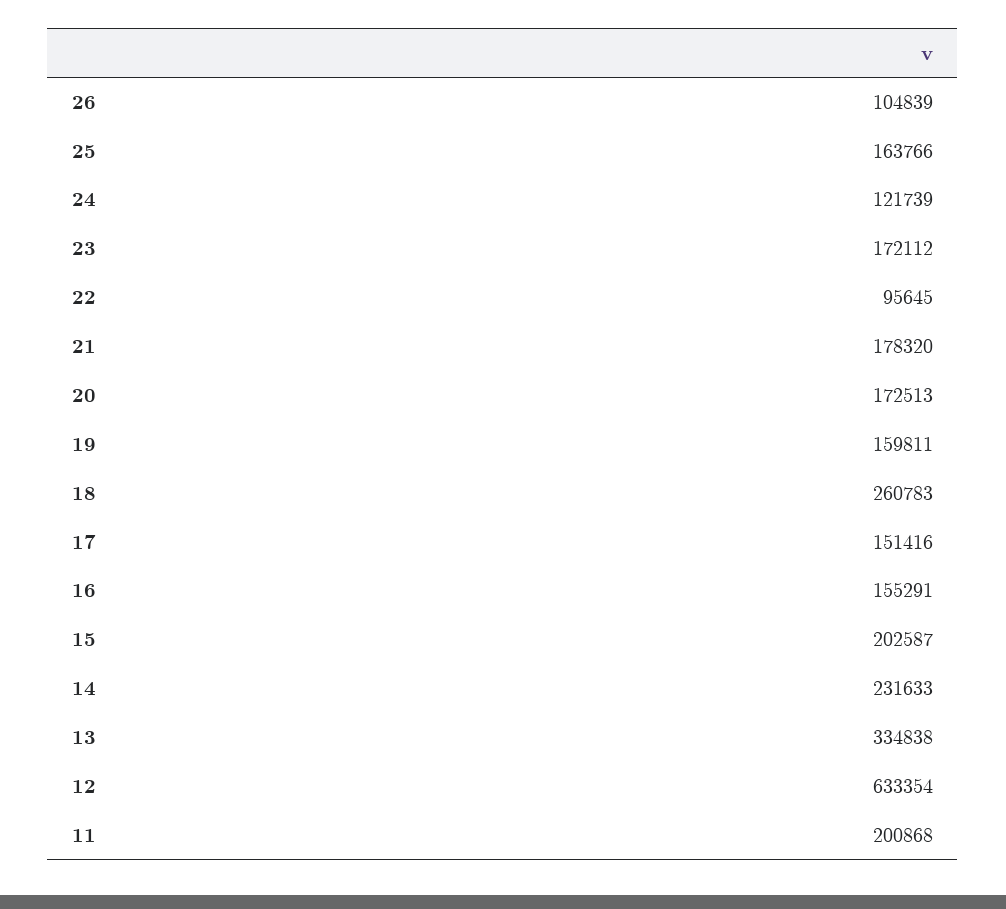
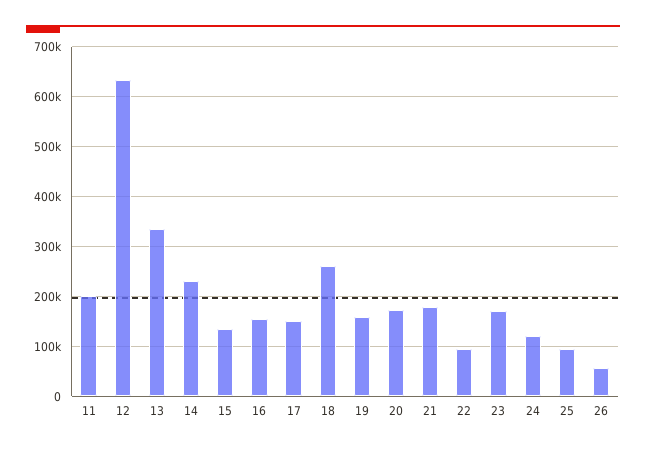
  {
-   "26": 104839,
+   "26": 60000,
-   "25": 163766,
+   "25": 100000,
    "24": 121739,
    "23": 172112,
    "22": 95645,
    "21": 178320,
    "20": 172513,
    "19": 159811,
    "18": 260783,
    "17": 151416,
    "16": 155291,
-   "15": 202587,
+   "15": 140000,
    "14": 231633,
    "13": 334838,
    "12": 633354,
    "11": 200868
  }

